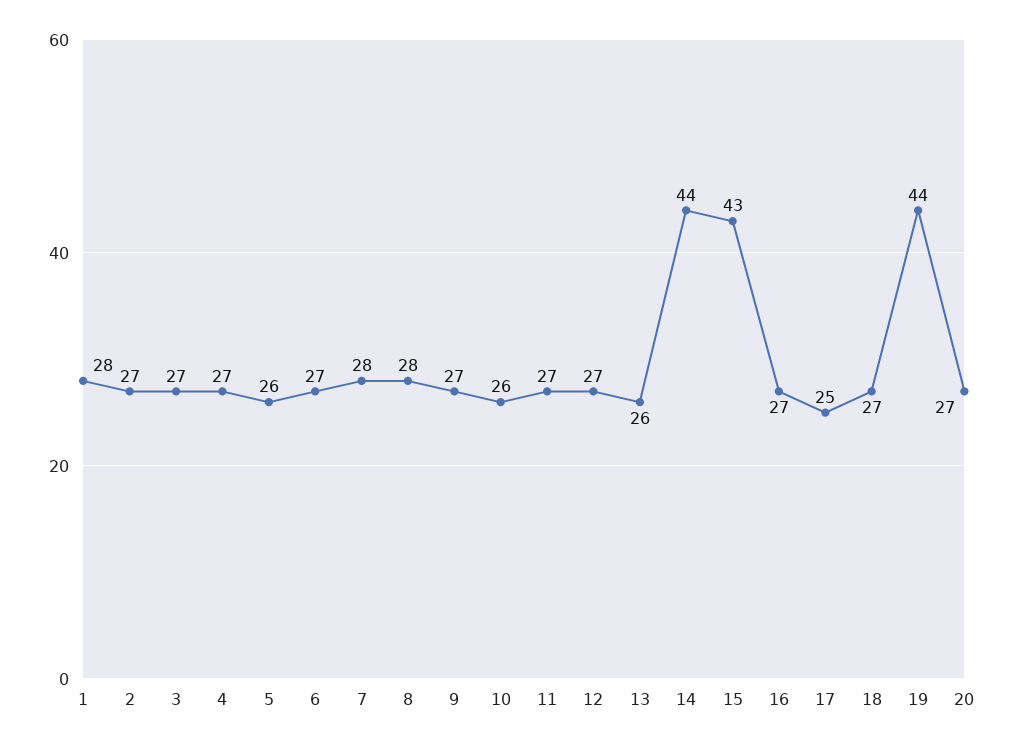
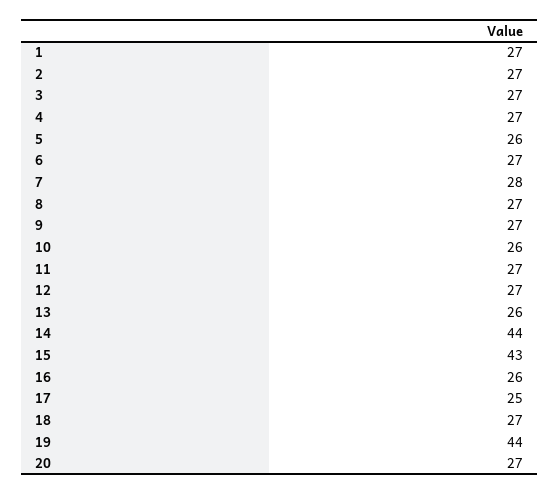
  {
-   "1": 28,
+   "1": 27,
    "2": 27,
    "3": 27,
    "4": 27,
    "5": 26,
    "6": 27,
    "7": 28,
-   "8": 28,
+   "8": 27,
    "9": 27,
    "10": 26,
    "11": 27,
    "12": 27,
    "13": 26,
    "14": 44,
    "15": 43,
-   "16": 27,
+   "16": 26,
    "17": 25,
    "18": 27,
    "19": 44,
    "20": 27
  }

